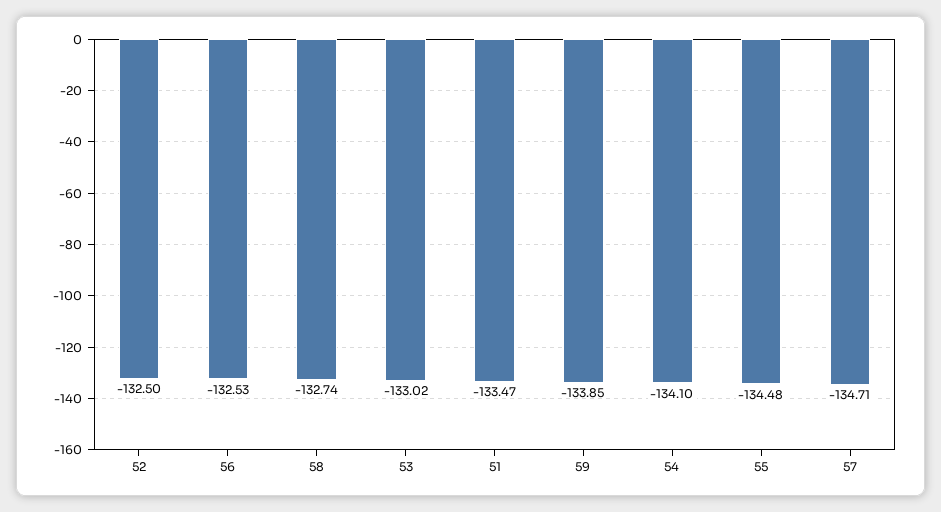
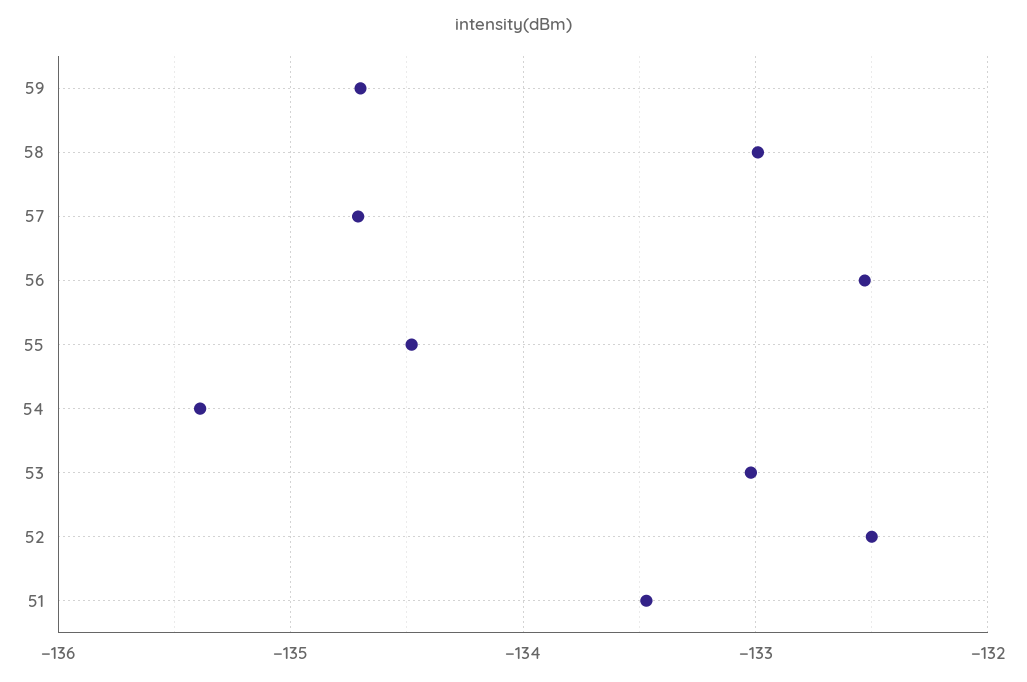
  {
    "52": -132.5,
    "56": -132.53,
-   "58": -132.74,
+   "58": -133,
    "53": -133.02,
    "51": -133.47,
-   "59": -133.85,
+   "59": -134.7,
-   "54": -134.1,
+   "54": -135.4,
    "55": -134.48,
    "57": -134.71
  }

